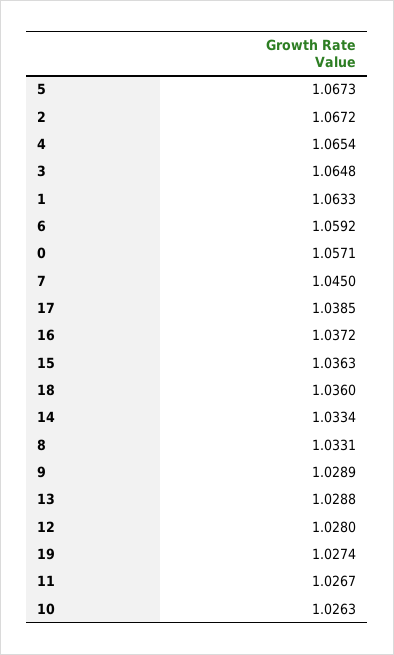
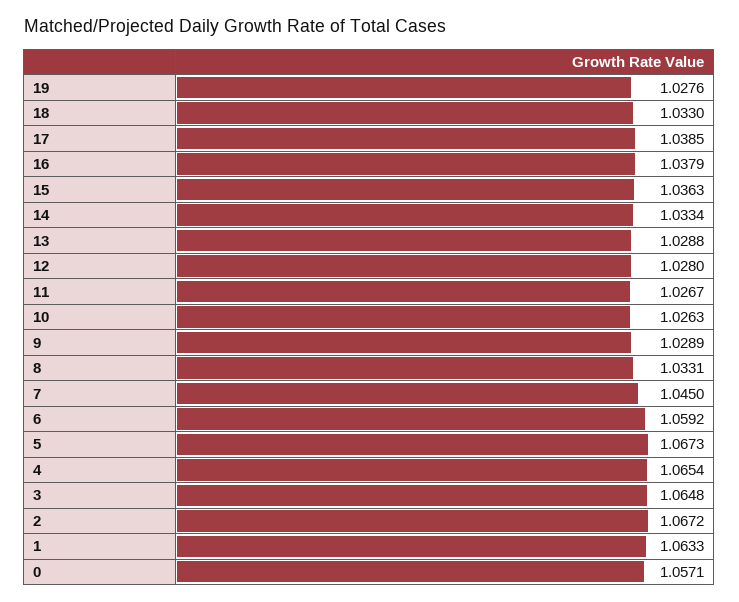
  {
    "5": 1.0673,
    "2": 1.0672,
    "4": 1.0654,
    "3": 1.0648,
    "1": 1.0633,
    "6": 1.0592,
    "0": 1.0571,
    "7": 1.045,
    "17": 1.0385,
-   "16": 1.0372,
+   "16": 1.0379,
    "15": 1.0363,
-   "18": 1.036,
+   "18": 1.033,
    "14": 1.0334,
    "8": 1.0331,
    "9": 1.0289,
    "13": 1.0288,
    "12": 1.028,
-   "19": 1.0274,
+   "19": 1.0276,
    "11": 1.0267,
    "10": 1.0263
  }

